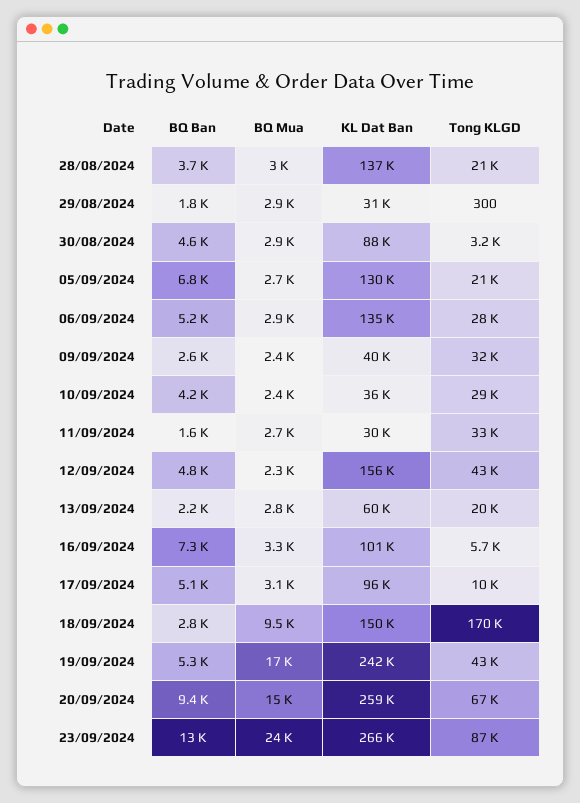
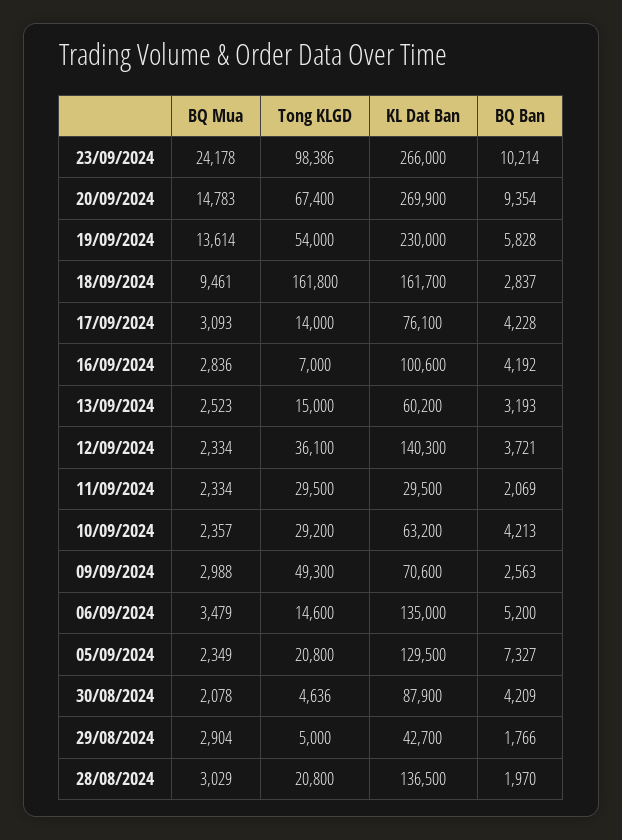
  {
    "BQ Ban": {
-     "28/08/2024": 3700,
+     "28/08/2024": 1970,
      "29/08/2024": 1766,
-     "30/08/2024": 4600,
+     "30/08/2024": 4209,
-     "05/09/2024": 6800,
+     "05/09/2024": 7327,
      "06/09/2024": 5200,
      "09/09/2024": 2563,
      "10/09/2024": 4213,
-     "11/09/2024": 1600,
+     "11/09/2024": 2069,
-     "12/09/2024": 4800,
+     "12/09/2024": 3721,
-     "13/09/2024": 2200,
+     "13/09/2024": 3193,
-     "16/09/2024": 7300,
+     "16/09/2024": 4192,
-     "17/09/2024": 5100,
+     "17/09/2024": 4228,
      "18/09/2024": 2837,
-     "19/09/2024": 5300,
+     "19/09/2024": 5828,
      "20/09/2024": 9354,
-     "23/09/2024": 13000
+     "23/09/2024": 10214
    },
    "BQ Mua": {
      "28/08/2024": 3029,
      "29/08/2024": 2904,
-     "30/08/2024": 2900,
+     "30/08/2024": 2078,
-     "05/09/2024": 2700,
+     "05/09/2024": 2349,
-     "06/09/2024": 2900,
+     "06/09/2024": 3479,
-     "09/09/2024": 2400,
+     "09/09/2024": 2988,
      "10/09/2024": 2357,
-     "11/09/2024": 2700,
+     "11/09/2024": 2334,
      "12/09/2024": 2334,
-     "13/09/2024": 2800,
+     "13/09/2024": 2523,
-     "16/09/2024": 3300,
+     "16/09/2024": 2836,
      "17/09/2024": 3093,
      "18/09/2024": 9461,
-     "19/09/2024": 17000,
+     "19/09/2024": 13614,
      "20/09/2024": 14783,
      "23/09/2024": 24178
    },
    "KL Dat Ban": {
      "28/08/2024": 136500,
-     "29/08/2024": 31000,
+     "29/08/2024": 42700,
      "30/08/2024": 87900,
      "05/09/2024": 129500,
      "06/09/2024": 135000,
-     "09/09/2024": 40000,
+     "09/09/2024": 70600,
-     "10/09/2024": 36000,
+     "10/09/2024": 63200,
      "11/09/2024": 29500,
-     "12/09/2024": 156000,
+     "12/09/2024": 140300,
      "13/09/2024": 60200,
      "16/09/2024": 100600,
-     "17/09/2024": 96000,
+     "17/09/2024": 76100,
-     "18/09/2024": 150000,
+     "18/09/2024": 161700,
-     "19/09/2024": 242000,
+     "19/09/2024": 230000,
-     "20/09/2024": 259000,
+     "20/09/2024": 269900,
      "23/09/2024": 266000
    },
    "Tong KLGD": {
      "28/08/2024": 20800,
-     "29/08/2024": 300,
+     "29/08/2024": 5000,
-     "30/08/2024": 3200,
+     "30/08/2024": 4636,
      "05/09/2024": 20800,
-     "06/09/2024": 28000,
+     "06/09/2024": 14600,
-     "09/09/2024": 32000,
+     "09/09/2024": 49300,
      "10/09/2024": 29200,
-     "11/09/2024": 33000,
+     "11/09/2024": 29500,
-     "12/09/2024": 43000,
+     "12/09/2024": 36100,
-     "13/09/2024": 20000,
+     "13/09/2024": 15000,
-     "16/09/2024": 5700,
+     "16/09/2024": 7000,
-     "17/09/2024": 10000,
+     "17/09/2024": 14000,
-     "18/09/2024": 170000,
+     "18/09/2024": 161800,
-     "19/09/2024": 43000,
+     "19/09/2024": 54000,
      "20/09/2024": 67400,
-     "23/09/2024": 87000
+     "23/09/2024": 98386
    }
  }

